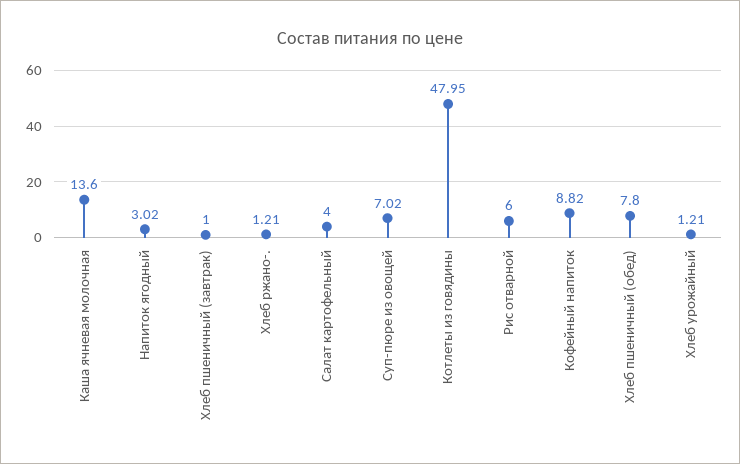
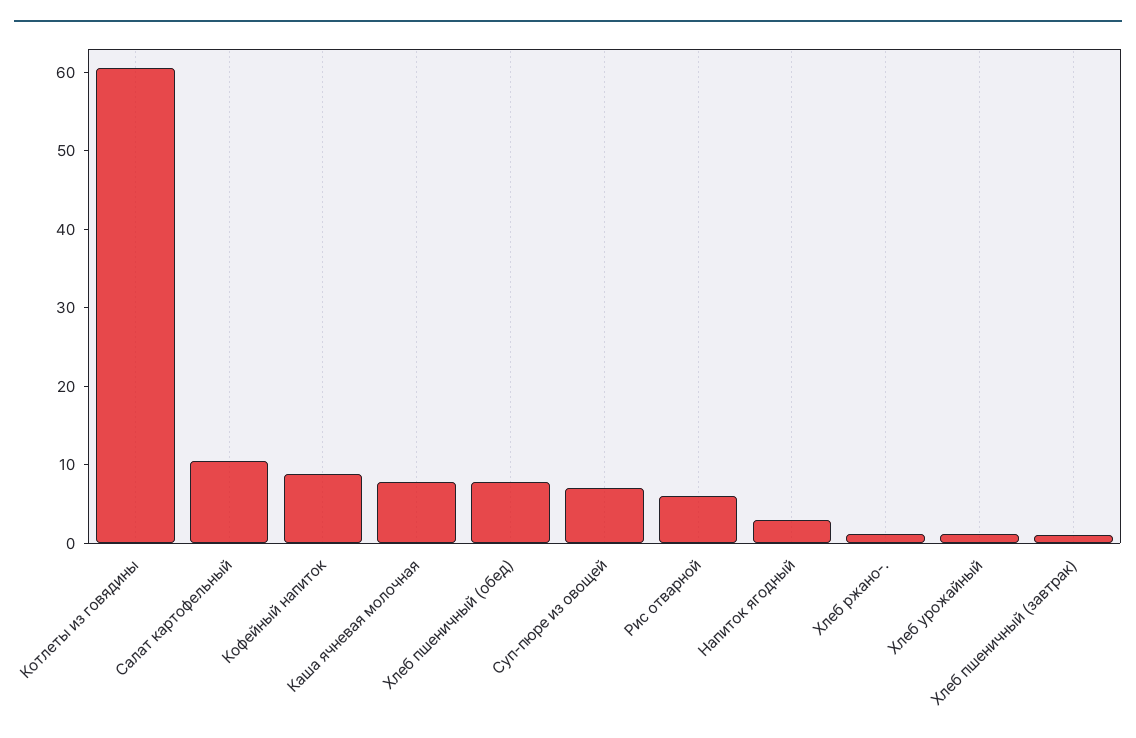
  {
-   "Каша ячневая молочная": 13.6,
+   "Каша ячневая молочная": 8,
    "Напиток ягодный": 3.02,
    "Хлеб пшеничный (завтрак)": 1,
    "Хлеб ржано-.": 1.21,
-   "Салат картофельный": 4,
+   "Салат картофельный": 10,
    "Суп-пюре из овощей": 7.02,
-   "Котлеты из говядины": 47.95,
+   "Котлеты из говядины": 60,
    "Рис отварной": 6,
    "Кофейный напиток": 8.82,
    "Хлеб пшеничный (обед)": 7.8,
    "Хлеб урожайный": 1.21
  }

